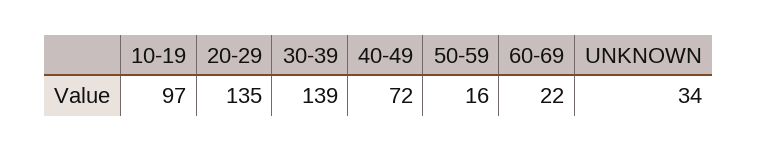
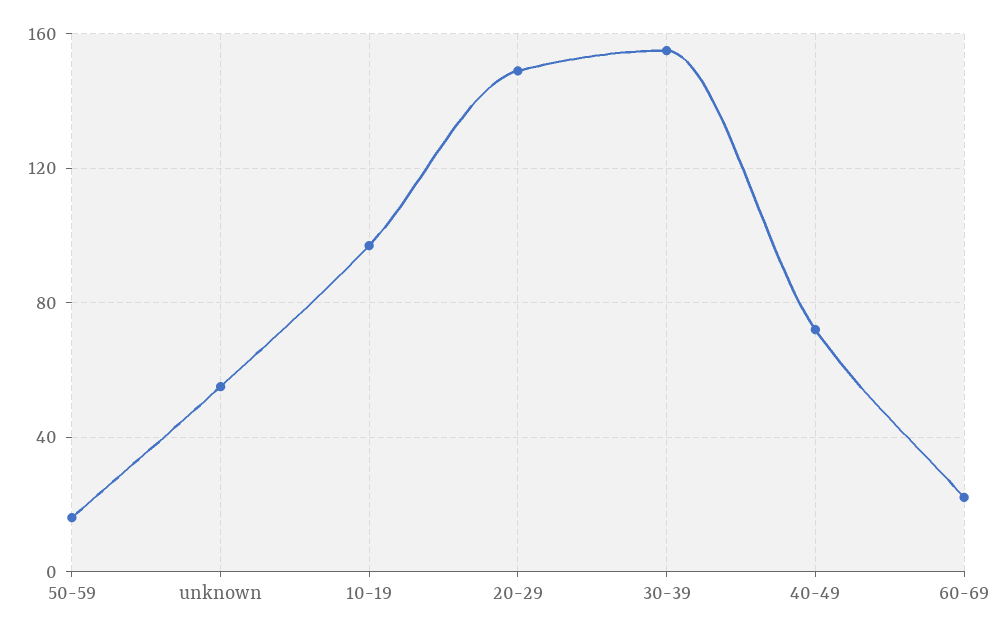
  {
    "10-19": 97,
-   "20-29": 135,
+   "20-29": 150,
-   "30-39": 139,
+   "30-39": 155,
    "40-49": 72,
    "50-59": 16,
    "60-69": 22,
-   "UNKNOWN": 34
+   "UNKNOWN": 55
  }

